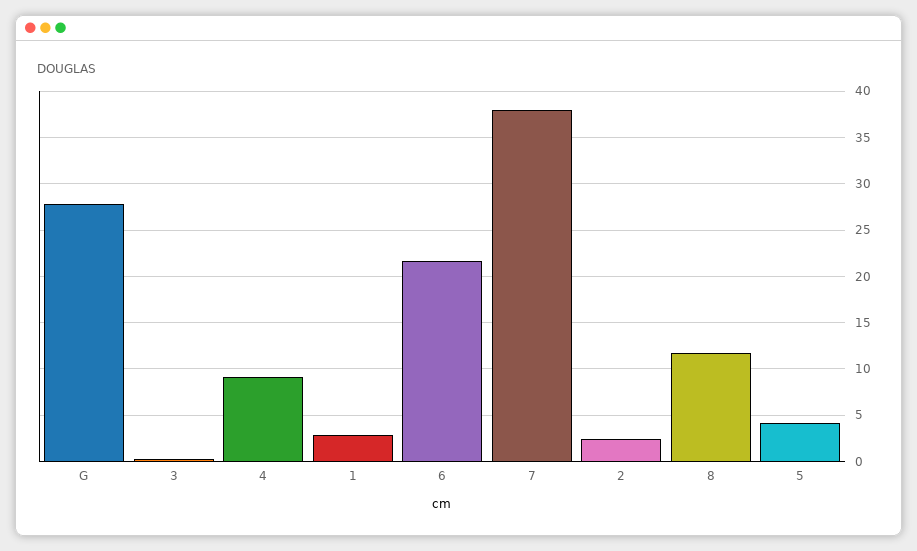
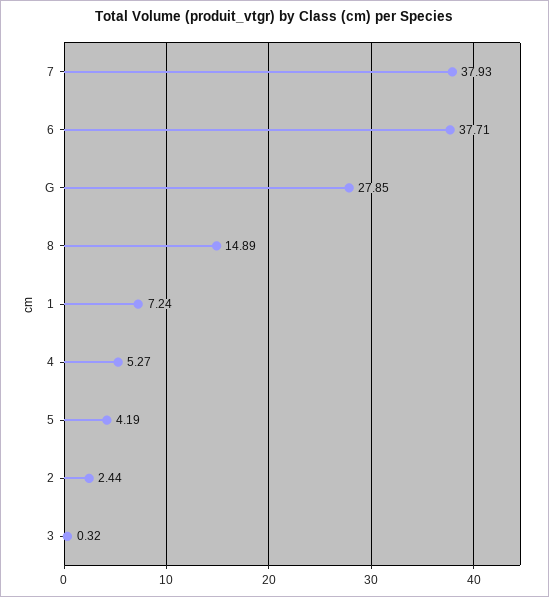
  {
    "G": 27.85,
    "3": 0.32,
-   "4": 9,
+   "4": 5.27,
-   "1": 3,
+   "1": 7.24,
-   "6": 22,
+   "6": 37.71,
    "7": 37.93,
    "2": 2.44,
-   "8": 12,
+   "8": 14.89,
    "5": 4.19
  }

